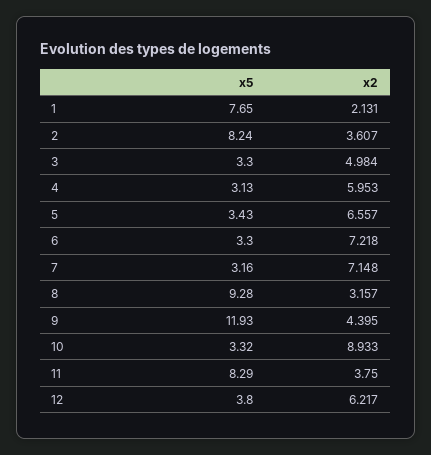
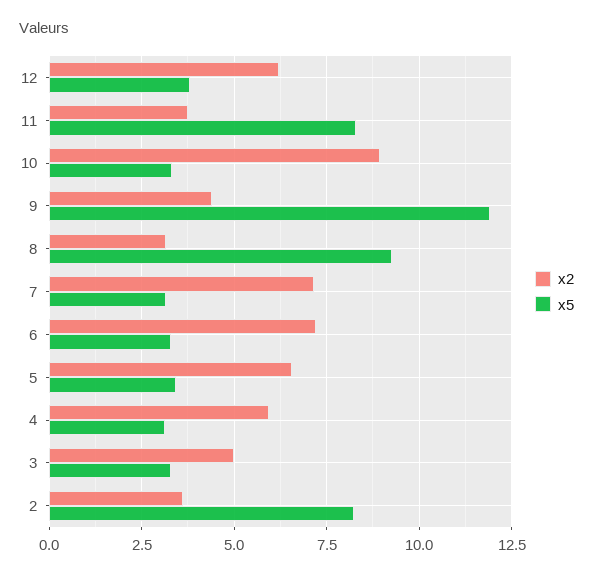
  {
    "x5": {
-     "1": 7.65,
      "2": 8.24,
      "3": 3.3,
      "4": 3.13,
      "5": 3.43,
      "6": 3.3,
      "7": 3.16,
      "8": 9.28,
      "9": 11.93,
      "10": 3.32,
      "11": 8.29,
      "12": 3.8
    },
    "x2": {
-     "1": 2.131,
      "2": 3.607,
      "3": 4.984,
      "4": 5.953,
      "5": 6.557,
      "6": 7.218,
      "7": 7.148,
      "8": 3.157,
      "9": 4.395,
      "10": 8.933,
      "11": 3.75,
      "12": 6.217
    }
  }

